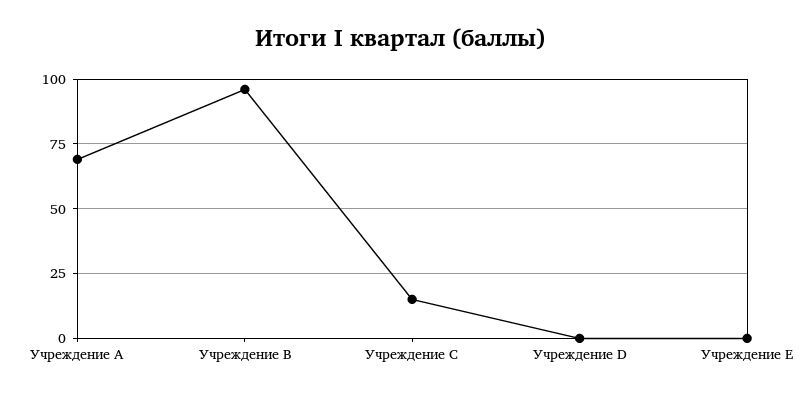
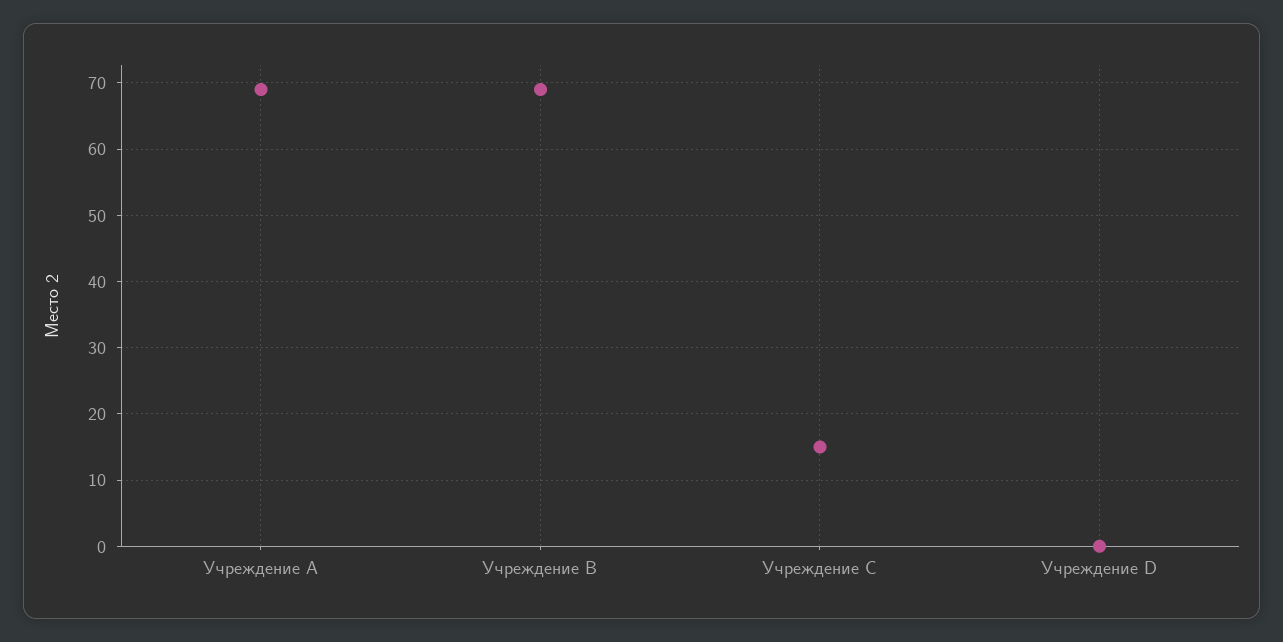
  {
    "Учреждение A": 69,
-   "Учреждение B": 95,
+   "Учреждение B": 69,
    "Учреждение C": 15,
-   "Учреждение D": 0,
+   "Учреждение D": 0
-   "Учреждение E": 0
  }

